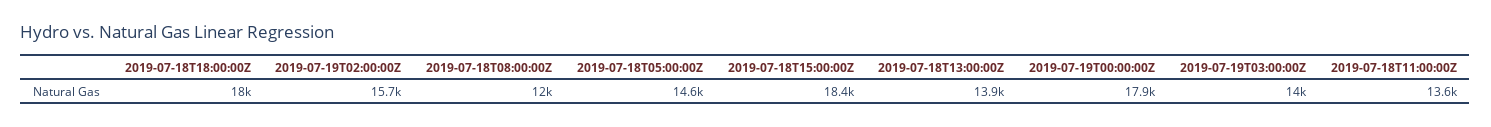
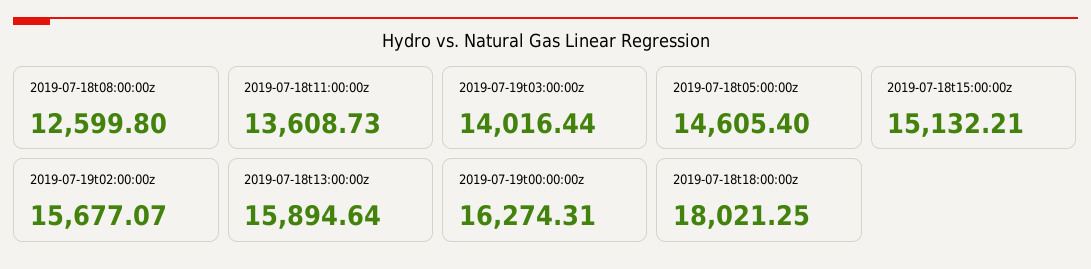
  {
    "2019-07-18T18:00:00Z": 18021.25,
    "2019-07-19T02:00:00Z": 15677.07,
-   "2019-07-18T08:00:00Z": 12000,
+   "2019-07-18T08:00:00Z": 12599.8,
    "2019-07-18T05:00:00Z": 14605.4,
-   "2019-07-18T15:00:00Z": 18400,
+   "2019-07-18T15:00:00Z": 15132.21,
-   "2019-07-18T13:00:00Z": 13900,
+   "2019-07-18T13:00:00Z": 15894.64,
-   "2019-07-19T00:00:00Z": 17900,
+   "2019-07-19T00:00:00Z": 16274.31,
    "2019-07-19T03:00:00Z": 14016.44,
    "2019-07-18T11:00:00Z": 13608.73
  }

